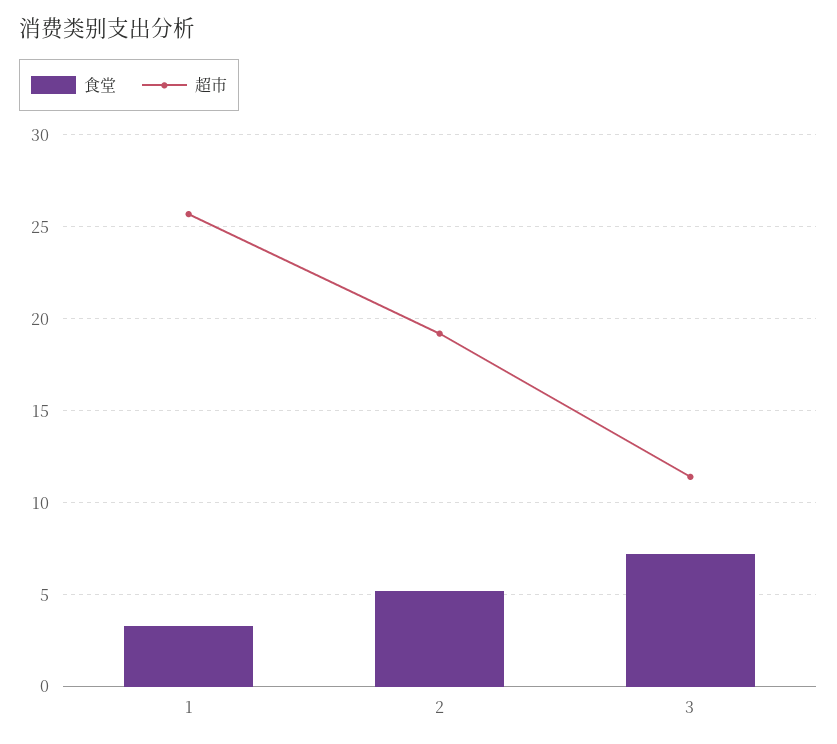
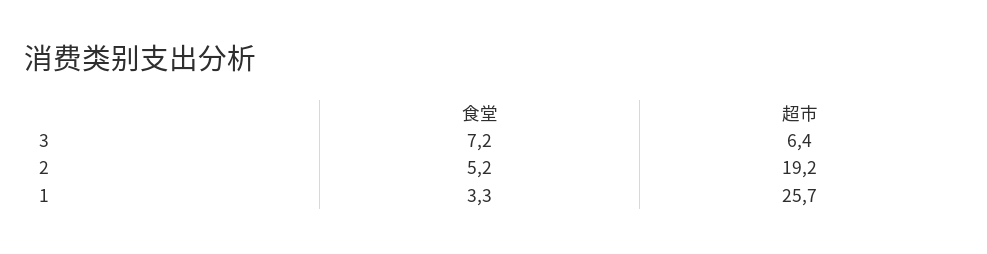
  {
    "食堂": {
      "1": 3.3,
      "2": 5.2,
      "3": 7.2
    },
    "超市": {
      "1": 25.7,
      "2": 19.2,
-     "3": 11.5
+     "3": 6.4
    }
  }

